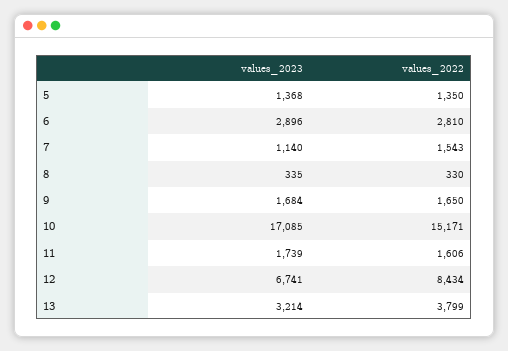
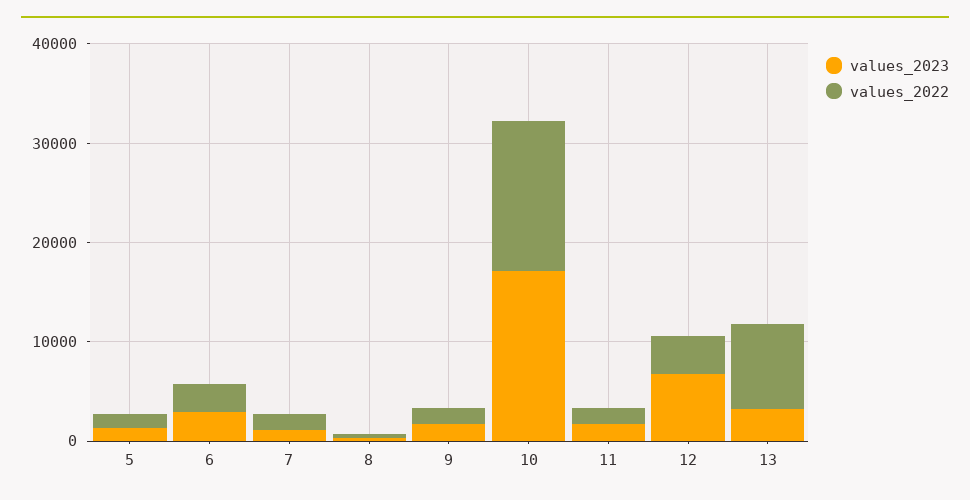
  {
    "values_2023": {
      "5": 1368,
      "6": 2896,
      "7": 1140,
      "8": 335,
      "9": 1684,
      "10": 17085,
      "11": 1739,
      "12": 6741,
      "13": 3214
    },
    "values_2022": {
      "5": 1350,
      "6": 2810,
      "7": 1543,
      "8": 330,
      "9": 1650,
      "10": 15171,
      "11": 1606,
-     "12": 8434,
+     "12": 4000,
-     "13": 3799
+     "13": 8000
    }
  }

